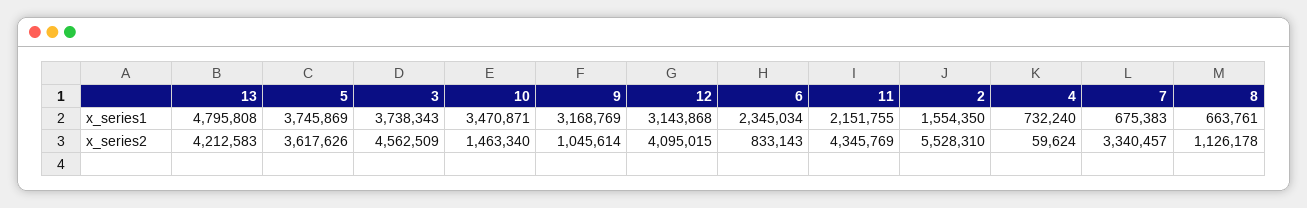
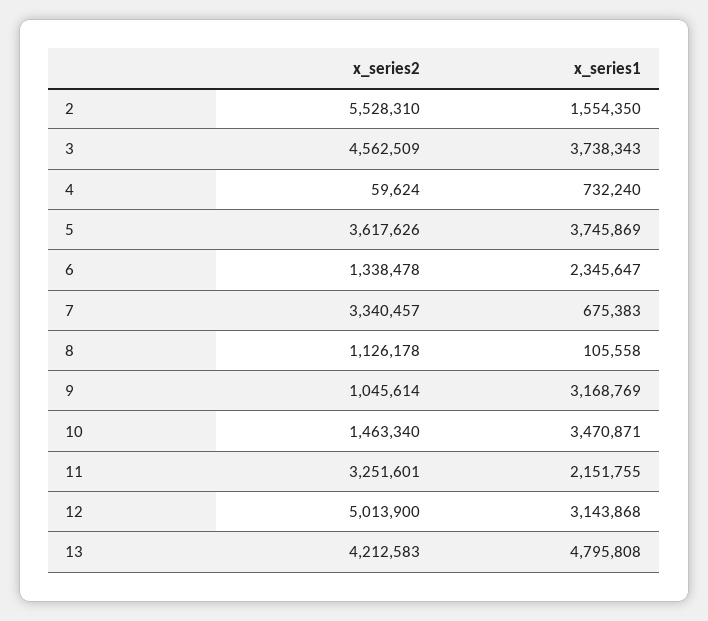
  {
    "13": {
      "x_series1": 4795808,
      "x_series2": 4212583
    },
    "5": {
      "x_series1": 3745869,
      "x_series2": 3617626
    },
    "3": {
      "x_series1": 3738343,
      "x_series2": 4562509
    },
    "10": {
      "x_series1": 3470871,
      "x_series2": 1463340
    },
    "9": {
      "x_series1": 3168769,
      "x_series2": 1045614
    },
    "12": {
      "x_series1": 3143868,
-     "x_series2": 4095015
+     "x_series2": 5013900
    },
    "6": {
-     "x_series1": 2345034,
+     "x_series1": 2345647,
-     "x_series2": 833143
+     "x_series2": 1338478
    },
    "11": {
      "x_series1": 2151755,
-     "x_series2": 4345769
+     "x_series2": 3251601
    },
    "2": {
      "x_series1": 1554350,
      "x_series2": 5528310
    },
    "4": {
      "x_series1": 732240,
      "x_series2": 59624
    },
    "7": {
      "x_series1": 675383,
      "x_series2": 3340457
    },
    "8": {
-     "x_series1": 663761,
+     "x_series1": 105558,
      "x_series2": 1126178
    }
  }

